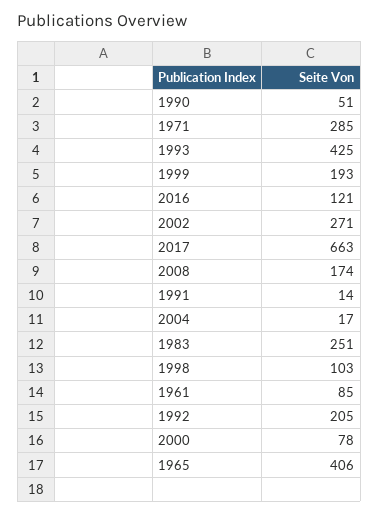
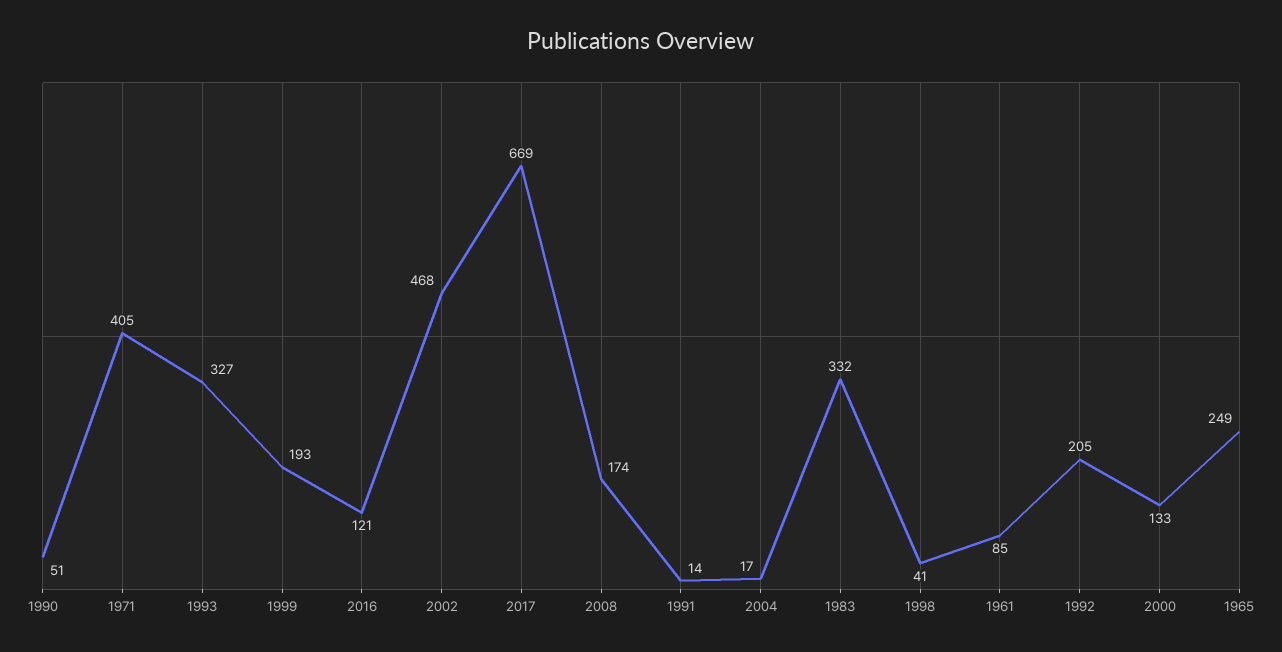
  {
    "1990": 51,
-   "1971": 285,
+   "1971": 405,
-   "1993": 425,
+   "1993": 327,
    "1999": 193,
    "2016": 121,
-   "2002": 271,
+   "2002": 468,
-   "2017": 663,
+   "2017": 669,
    "2008": 174,
    "1991": 14,
    "2004": 17,
-   "1983": 251,
+   "1983": 332,
-   "1998": 103,
+   "1998": 41,
    "1961": 85,
    "1992": 205,
-   "2000": 78,
+   "2000": 133,
-   "1965": 406
+   "1965": 249
  }

